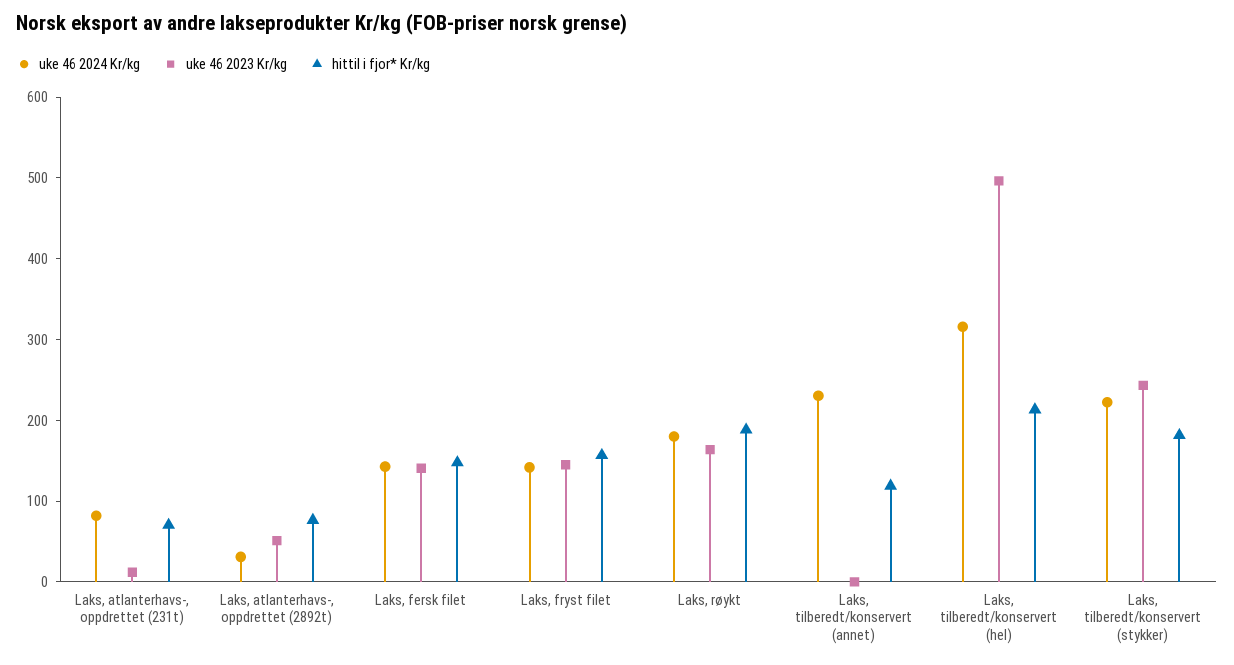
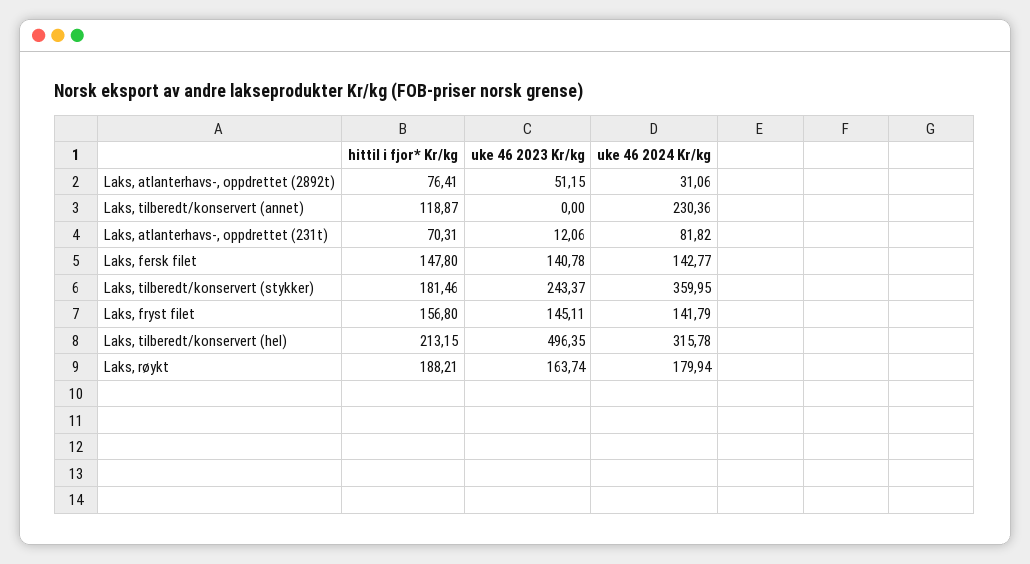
  {
    "uke 46 2024 Kr/kg": {
      "Laks, atlanterhavs-, oppdrettet (231t)": 81.82,
      "Laks, atlanterhavs-, oppdrettet (2892t)": 31.06,
      "Laks, fersk filet": 142.77,
      "Laks, fryst filet": 141.79,
      "Laks, røykt": 179.94,
      "Laks, tilberedt/konservert (annet)": 230.36,
      "Laks, tilberedt/konservert (hel)": 315.78,
-     "Laks, tilberedt/konservert (stykker)": 220
+     "Laks, tilberedt/konservert (stykker)": 359.95
    },
    "uke 46 2023 Kr/kg": {
      "Laks, atlanterhavs-, oppdrettet (231t)": 12.06,
      "Laks, atlanterhavs-, oppdrettet (2892t)": 51.15,
      "Laks, fersk filet": 140.78,
      "Laks, fryst filet": 145.11,
      "Laks, røykt": 163.74,
      "Laks, tilberedt/konservert (annet)": 0,
      "Laks, tilberedt/konservert (hel)": 496.35,
      "Laks, tilberedt/konservert (stykker)": 243.37
    },
    "hittil i fjor* Kr/kg": {
      "Laks, atlanterhavs-, oppdrettet (231t)": 70.31,
      "Laks, atlanterhavs-, oppdrettet (2892t)": 76.41,
      "Laks, fersk filet": 147.8,
      "Laks, fryst filet": 156.8,
      "Laks, røykt": 188.21,
      "Laks, tilberedt/konservert (annet)": 118.87,
      "Laks, tilberedt/konservert (hel)": 213.15,
      "Laks, tilberedt/konservert (stykker)": 181.46
    }
  }

